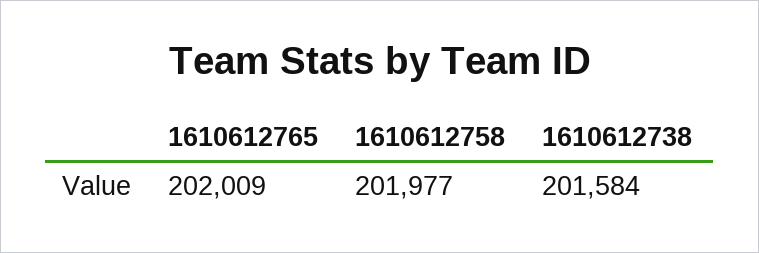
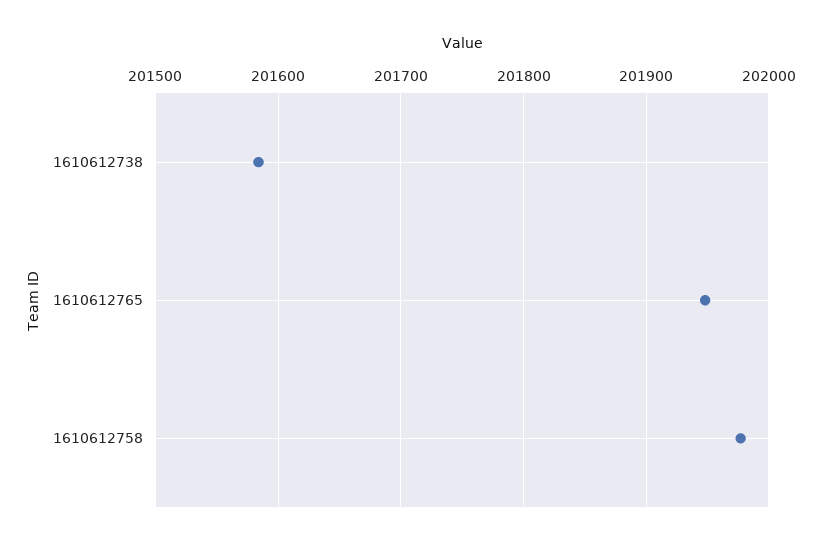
  {
-   "1610612765": 202009,
+   "1610612765": 201950,
    "1610612758": 201977,
    "1610612738": 201584
  }

